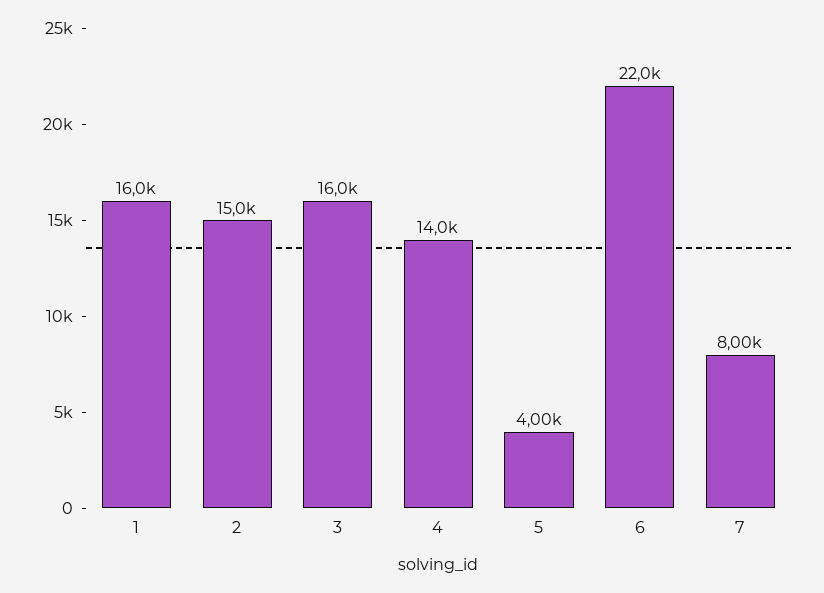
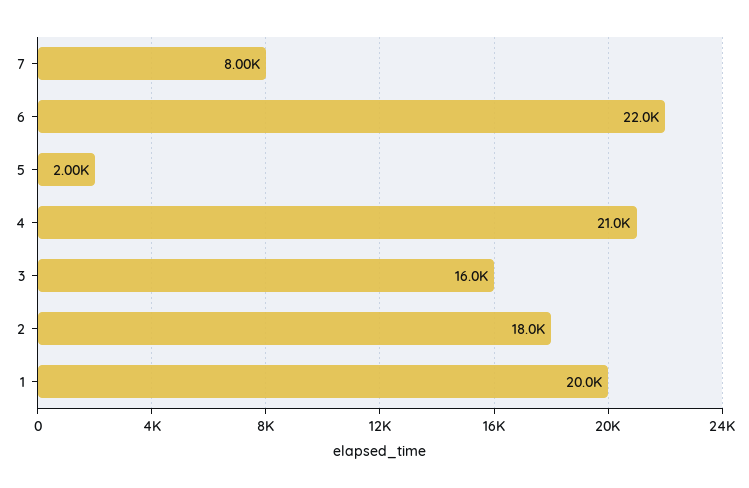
  {
-   "1": 16000,
+   "1": 20000,
-   "2": 15000,
+   "2": 18000,
    "3": 16000,
-   "4": 14000,
+   "4": 21000,
-   "5": 4000,
+   "5": 2000,
    "6": 22000,
    "7": 8000
  }

